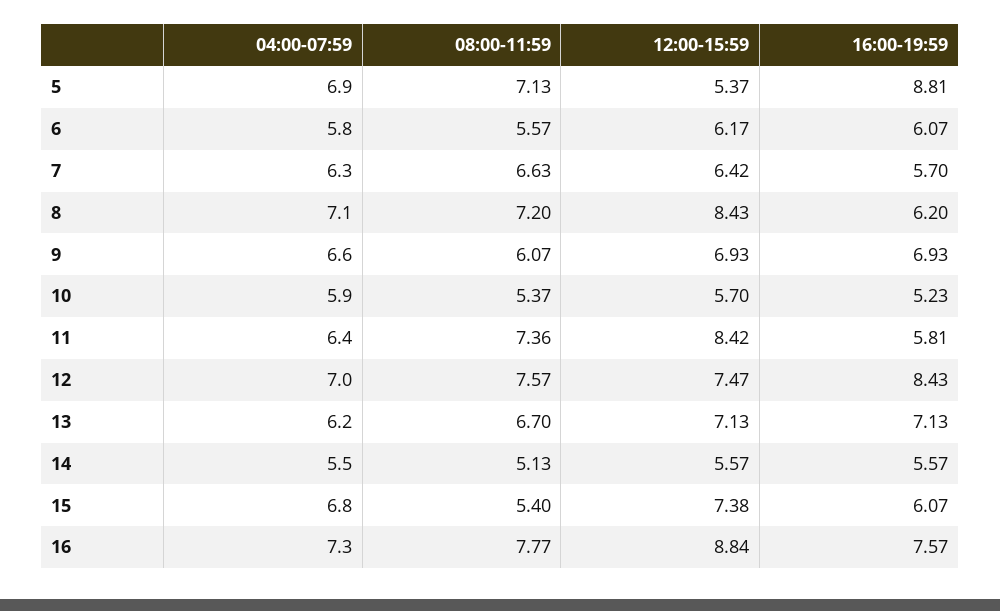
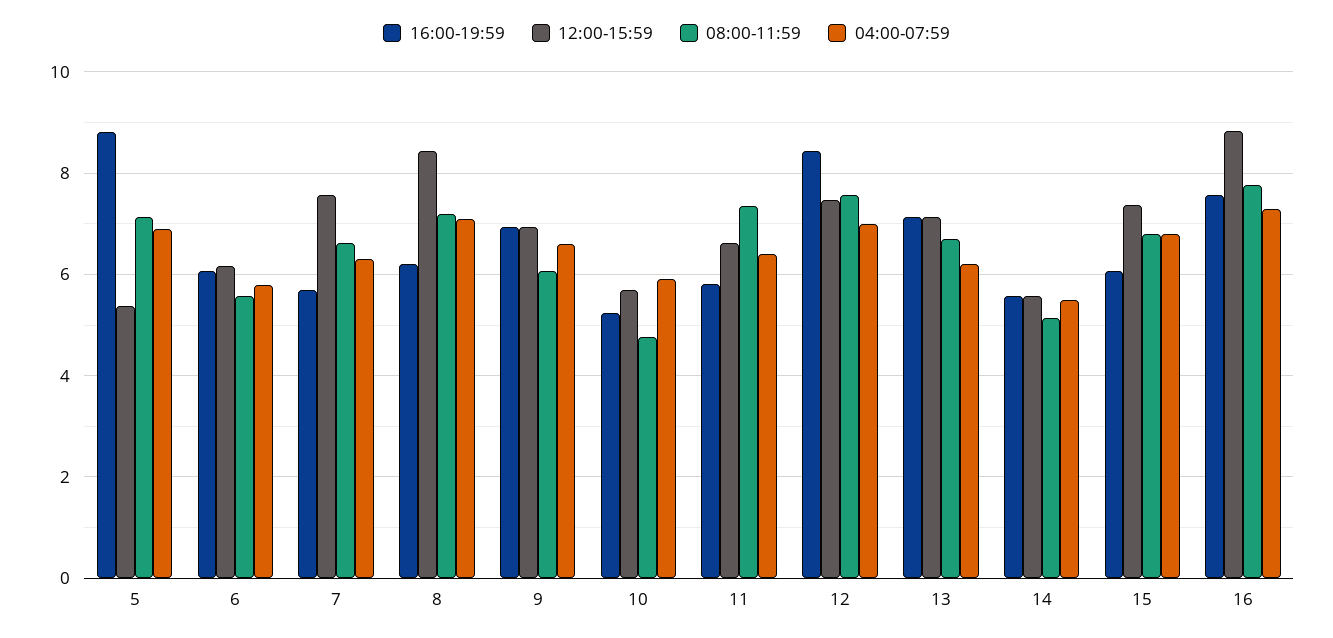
  {
    "04:00-07:59": {
      "5": 6.9,
      "6": 5.8,
      "7": 6.3,
      "8": 7.1,
      "9": 6.6,
      "10": 5.9,
      "11": 6.4,
      "12": 7,
      "13": 6.2,
      "14": 5.5,
      "15": 6.8,
      "16": 7.3
    },
    "08:00-11:59": {
      "5": 7.13,
      "6": 5.57,
      "7": 6.63,
      "8": 7.2,
      "9": 6.07,
-     "10": 5.37,
+     "10": 4.8,
      "11": 7.36,
      "12": 7.57,
      "13": 6.7,
      "14": 5.13,
-     "15": 5.4,
+     "15": 6.8,
      "16": 7.77
    },
    "12:00-15:59": {
      "5": 5.37,
      "6": 6.17,
-     "7": 6.42,
+     "7": 7.6,
      "8": 8.43,
      "9": 6.93,
      "10": 5.7,
-     "11": 8.42,
+     "11": 6.6,
      "12": 7.47,
      "13": 7.13,
      "14": 5.57,
      "15": 7.38,
      "16": 8.84
    },
    "16:00-19:59": {
      "5": 8.81,
      "6": 6.07,
      "7": 5.7,
      "8": 6.2,
      "9": 6.93,
      "10": 5.23,
      "11": 5.81,
      "12": 8.43,
      "13": 7.13,
      "14": 5.57,
      "15": 6.07,
      "16": 7.57
    }
  }

